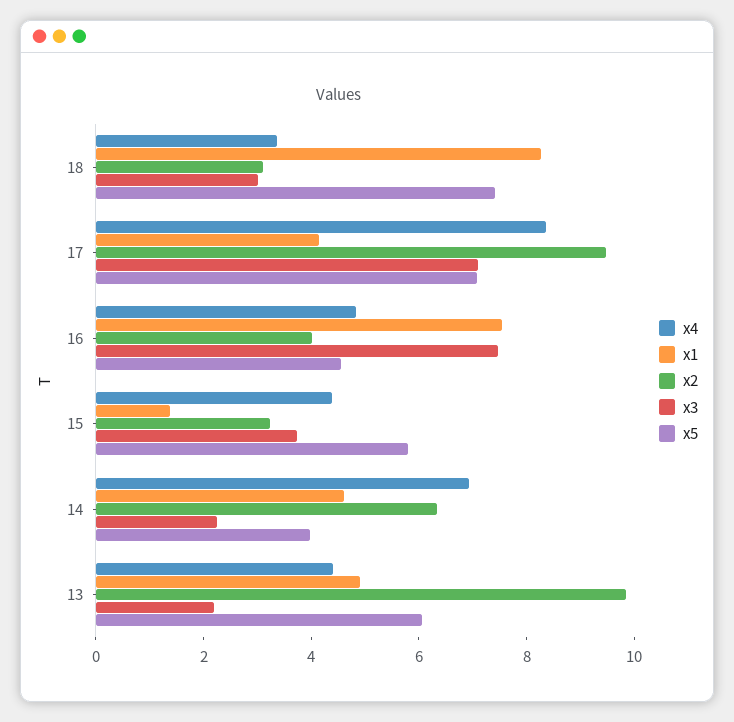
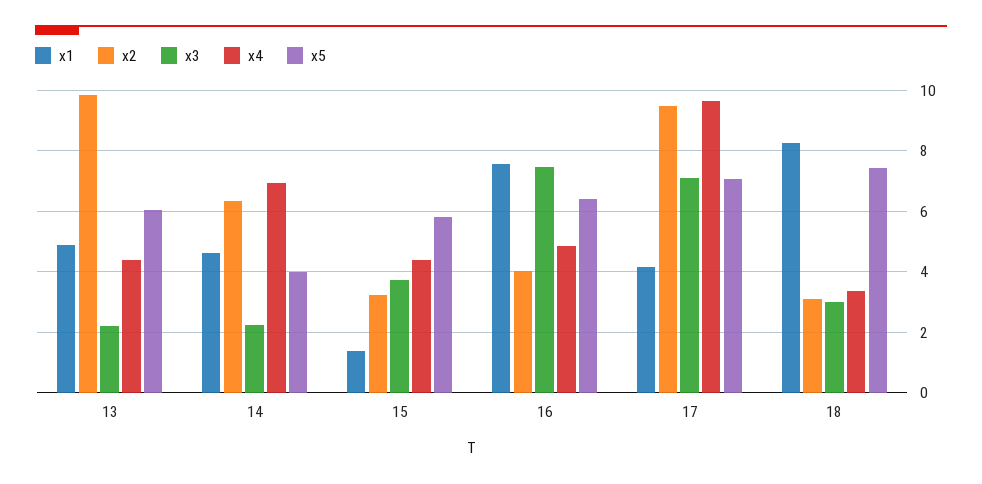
  {
    "x4": {
      "18": 3.4,
-     "17": 8.5,
+     "17": 9.6,
      "16": 4.8,
      "15": 4.4,
      "14": 7,
      "13": 4.4
    },
    "x1": {
      "18": 8.2,
      "17": 4.2,
      "16": 7.6,
      "15": 1.4,
      "14": 4.6,
      "13": 4.8
    },
    "x2": {
      "18": 3,
      "17": 9.4,
      "16": 4,
      "15": 3.2,
      "14": 6.4,
      "13": 9.8
    },
    "x3": {
      "18": 3,
      "17": 7,
      "16": 7.4,
      "15": 3.8,
      "14": 2.2,
      "13": 2.2
    },
    "x5": {
      "18": 7.4,
      "17": 7,
-     "16": 4.5,
+     "16": 6.4,
      "15": 5.8,
      "14": 4,
      "13": 6
    }
  }

